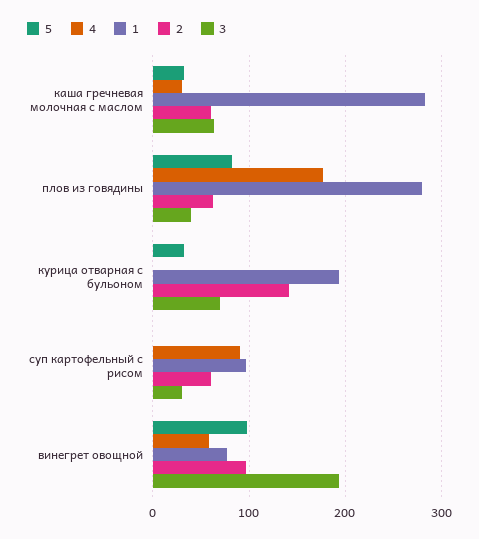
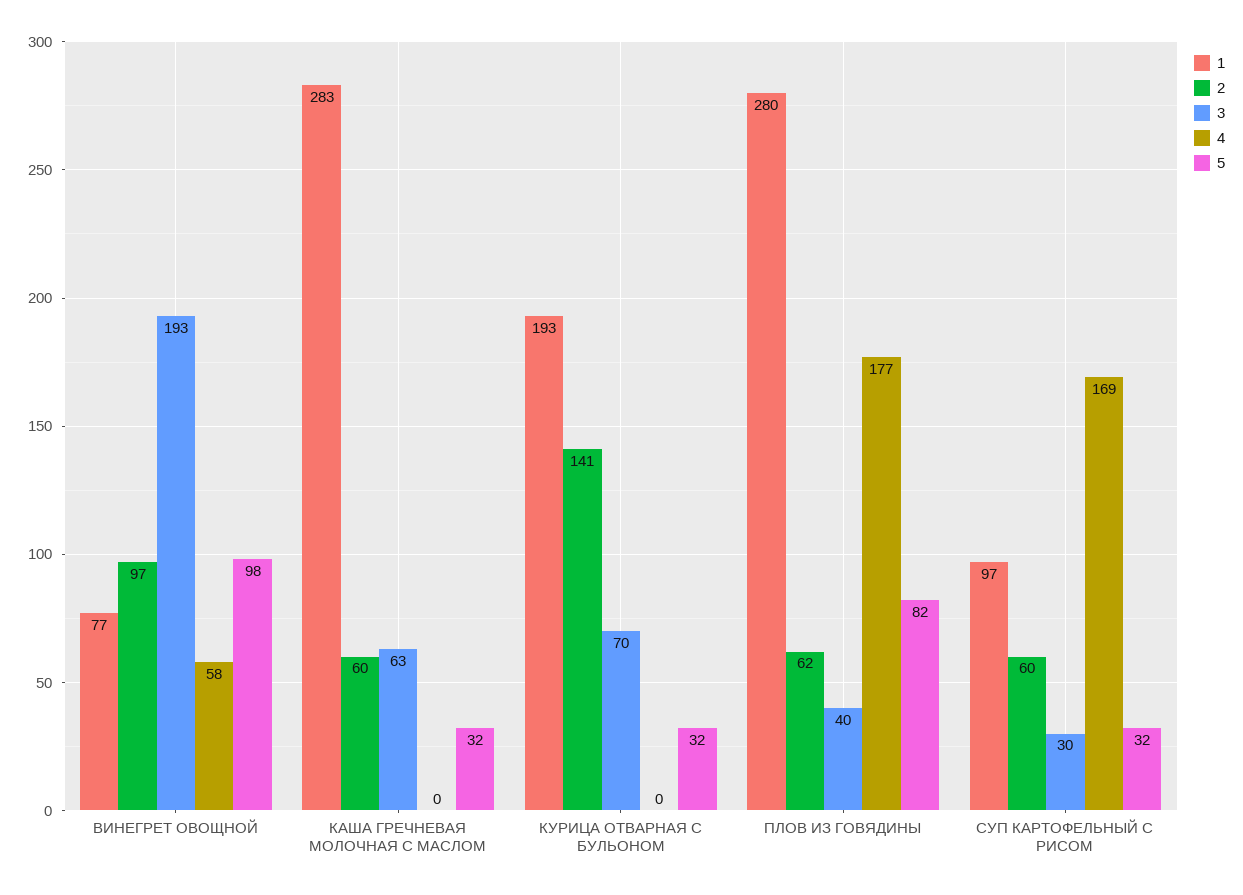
  {
    "5": {
      "каша гречневая молочная с маслом": 32,
      "плов из говядины": 82,
      "курица отварная с бульоном": 32,
-     "суп картофельный с рисом": 0,
+     "суп картофельный с рисом": 32,
      "винегрет овощной": 98
    },
    "4": {
-     "каша гречневая молочная с маслом": 30,
+     "каша гречневая молочная с маслом": 0,
      "плов из говядины": 177,
      "курица отварная с бульоном": 0,
-     "суп картофельный с рисом": 90,
+     "суп картофельный с рисом": 169,
      "винегрет овощной": 58
    },
    "1": {
      "каша гречневая молочная с маслом": 283,
      "плов из говядины": 280,
      "курица отварная с бульоном": 193,
      "суп картофельный с рисом": 97,
      "винегрет овощной": 77
    },
    "2": {
      "каша гречневая молочная с маслом": 60,
      "плов из говядины": 62,
      "курица отварная с бульоном": 141,
      "суп картофельный с рисом": 60,
      "винегрет овощной": 97
    },
    "3": {
      "каша гречневая молочная с маслом": 63,
      "плов из говядины": 40,
      "курица отварная с бульоном": 70,
      "суп картофельный с рисом": 30,
      "винегрет овощной": 193
    }
  }

